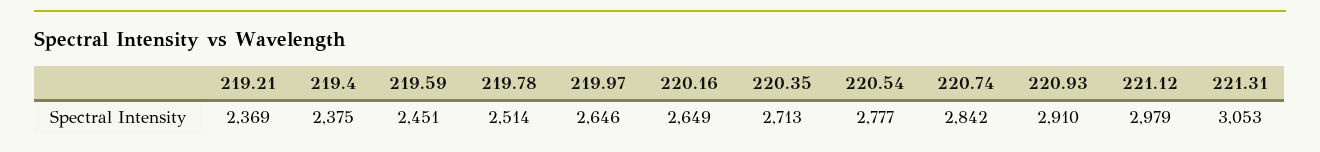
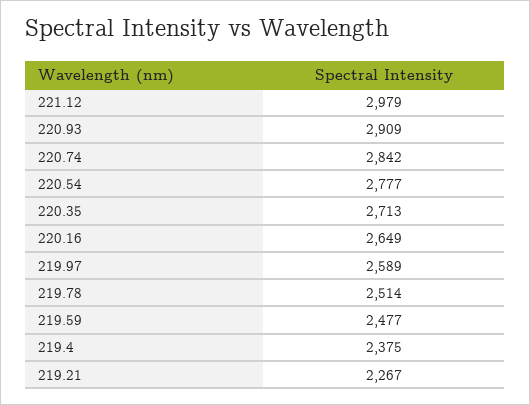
  {
-   "219.21": 2369,
+   "219.21": 2267,
    "219.4": 2375,
-   "219.59": 2451,
+   "219.59": 2477,
    "219.78": 2514,
-   "219.97": 2646,
+   "219.97": 2589,
    "220.16": 2649,
    "220.35": 2713,
    "220.54": 2777,
    "220.74": 2842,
-   "220.93": 2910,
+   "220.93": 2909,
-   "221.12": 2979,
+   "221.12": 2979
-   "221.31": 3053
  }

